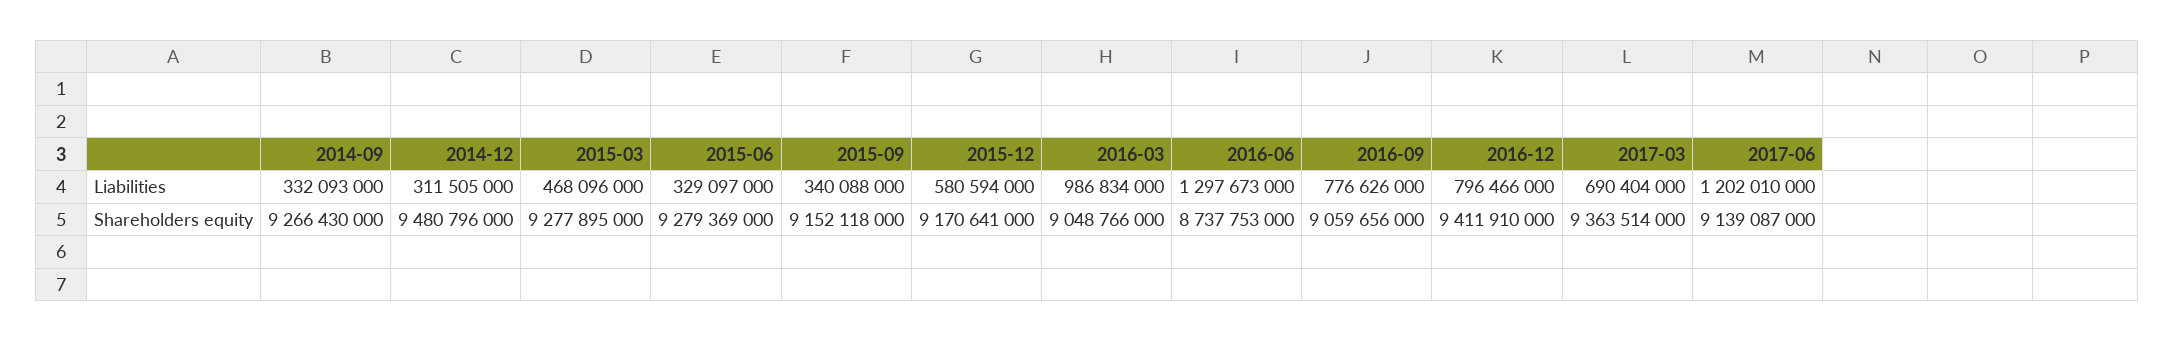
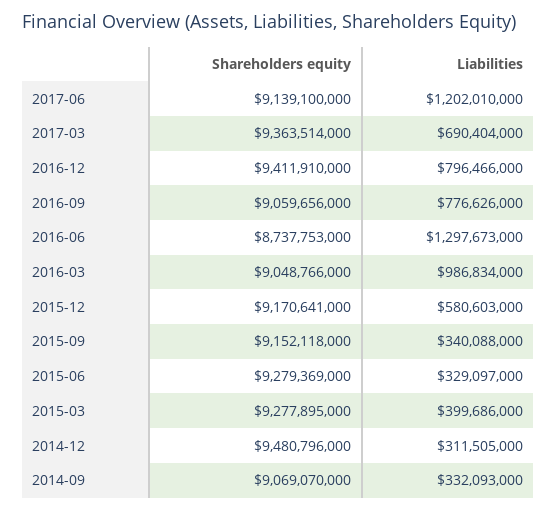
  {
    "2014-09": {
      "Liabilities": 332093000,
-     "Shareholders equity": 9266430000
+     "Shareholders equity": 9069070000
    },
    "2014-12": {
      "Liabilities": 311505000,
      "Shareholders equity": 9480796000
    },
    "2015-03": {
-     "Liabilities": 468096000,
+     "Liabilities": 399686000,
      "Shareholders equity": 9277895000
    },
    "2015-06": {
      "Liabilities": 329097000,
      "Shareholders equity": 9279369000
    },
    "2015-09": {
      "Liabilities": 340088000,
      "Shareholders equity": 9152118000
    },
    "2015-12": {
-     "Liabilities": 580594000,
+     "Liabilities": 580603000,
      "Shareholders equity": 9170641000
    },
    "2016-03": {
      "Liabilities": 986834000,
      "Shareholders equity": 9048766000
    },
    "2016-06": {
      "Liabilities": 1297673000,
      "Shareholders equity": 8737753000
    },
    "2016-09": {
      "Liabilities": 776626000,
      "Shareholders equity": 9059656000
    },
    "2016-12": {
      "Liabilities": 796466000,
      "Shareholders equity": 9411910000
    },
    "2017-03": {
      "Liabilities": 690404000,
      "Shareholders equity": 9363514000
    },
    "2017-06": {
      "Liabilities": 1202010000,
-     "Shareholders equity": 9139087000
+     "Shareholders equity": 9139100000
    }
  }

